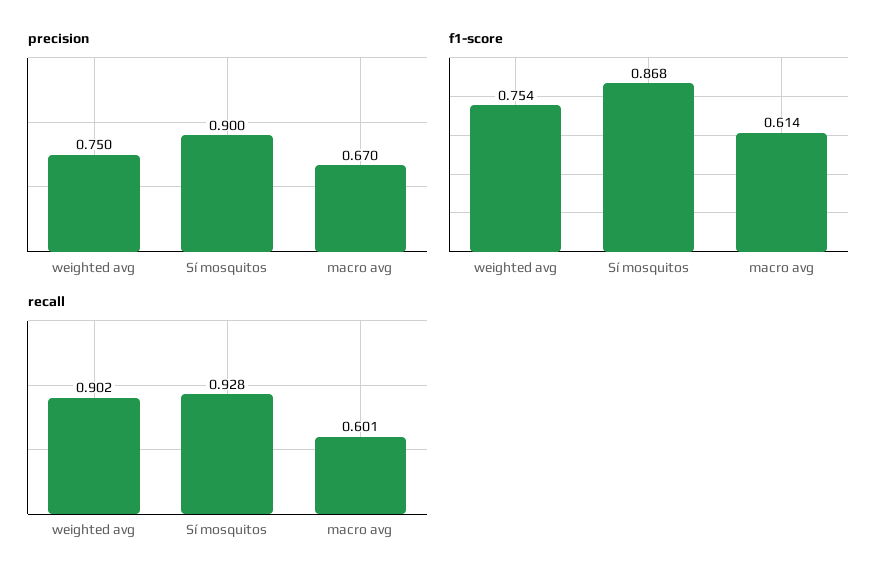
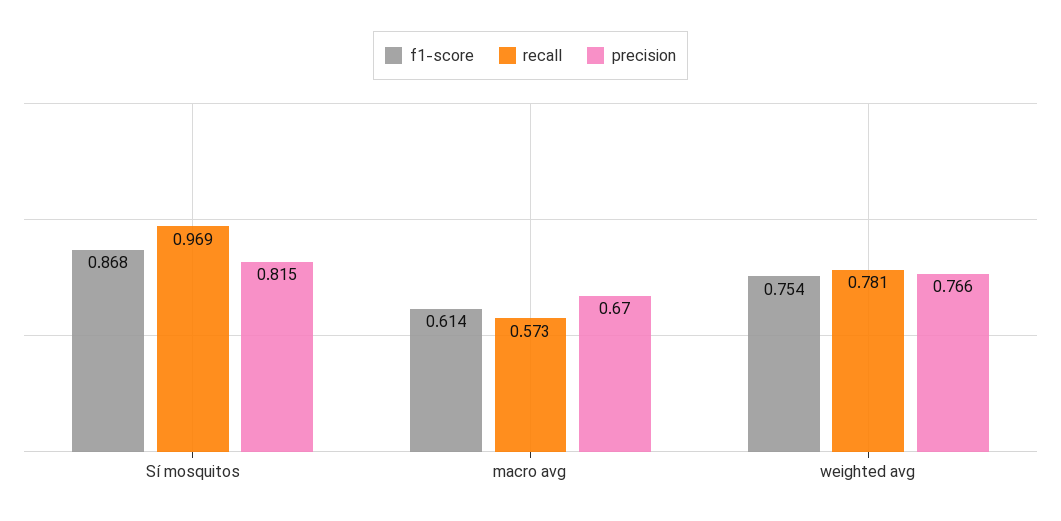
  {
    "precision": {
-     "weighted avg": 0.75,
+     "weighted avg": 0.766,
-     "Sí mosquitos": 0.9,
+     "Sí mosquitos": 0.815,
      "macro avg": 0.67
    },
    "f1-score": {
      "weighted avg": 0.754,
      "Sí mosquitos": 0.868,
      "macro avg": 0.614
    },
    "recall": {
-     "weighted avg": 0.902,
+     "weighted avg": 0.781,
-     "Sí mosquitos": 0.928,
+     "Sí mosquitos": 0.969,
-     "macro avg": 0.601
+     "macro avg": 0.573
    }
  }

